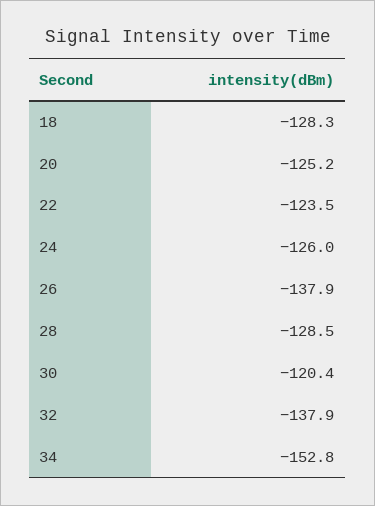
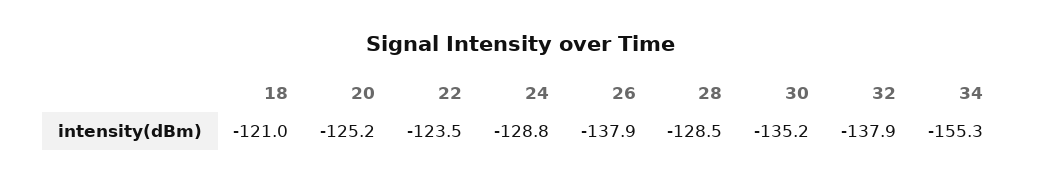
  {
-   "18": -128.3,
+   "18": -121,
    "20": -125.2,
    "22": -123.5,
-   "24": -126,
+   "24": -128.8,
    "26": -137.9,
    "28": -128.5,
-   "30": -120.4,
+   "30": -135.2,
    "32": -137.9,
-   "34": -152.8
+   "34": -155.3
  }

